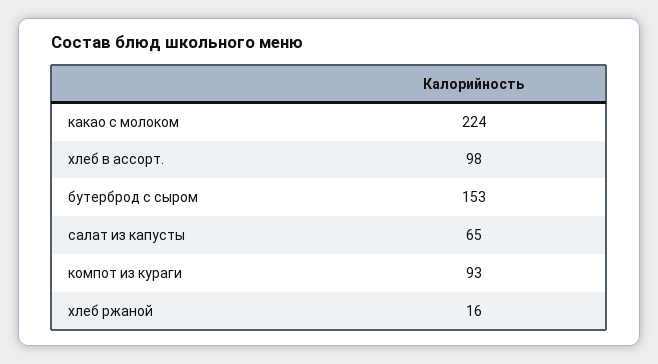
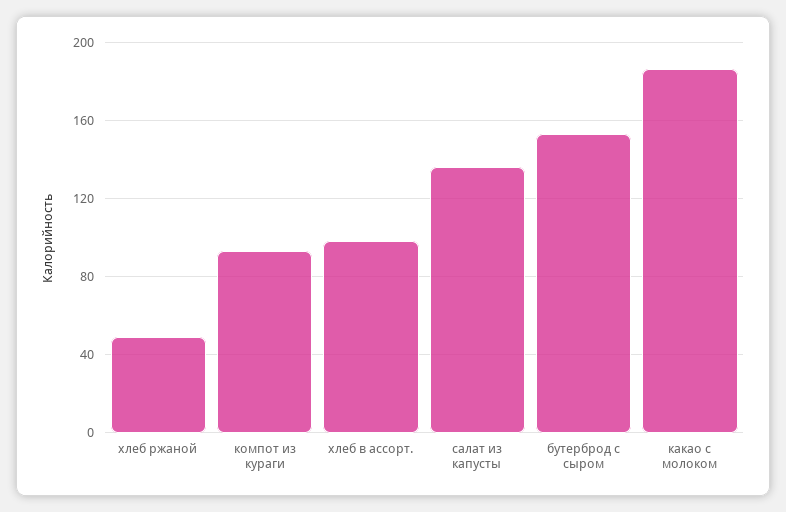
  {
-   "какао с молоком": 224,
+   "какао с молоком": 185,
    "хлеб в ассорт.": 98,
    "бутерброд с сыром": 153,
-   "салат из капусты": 65,
+   "салат из капусты": 135,
    "компот из кураги": 93,
-   "хлеб ржаной": 16
+   "хлеб ржаной": 50
  }

